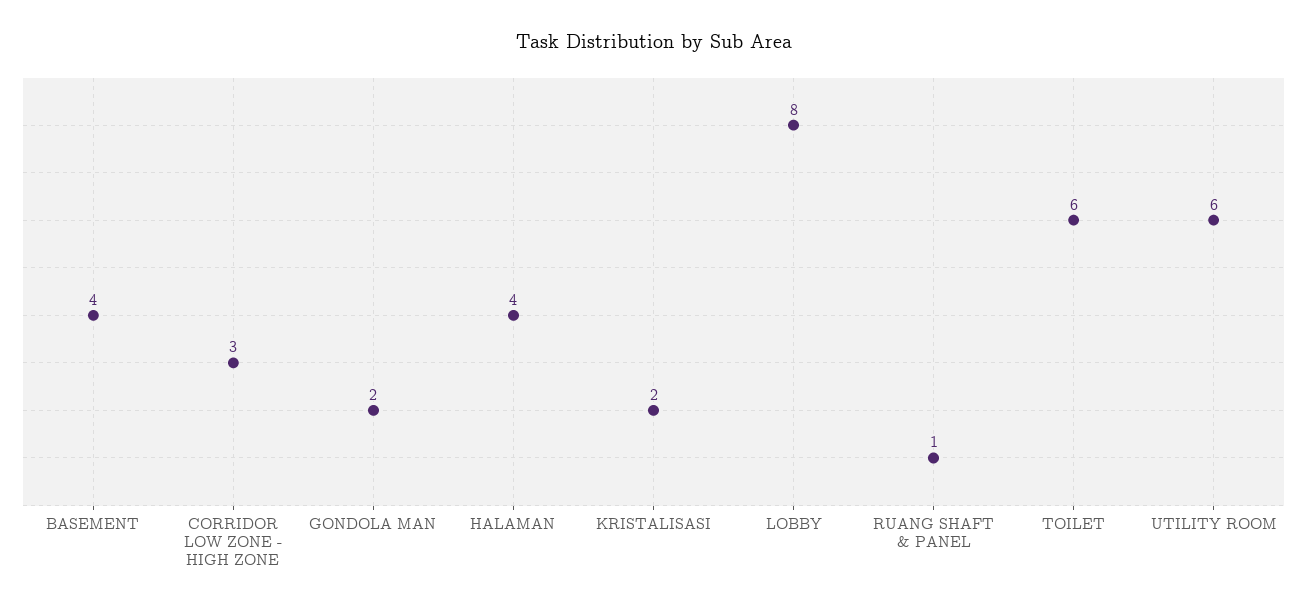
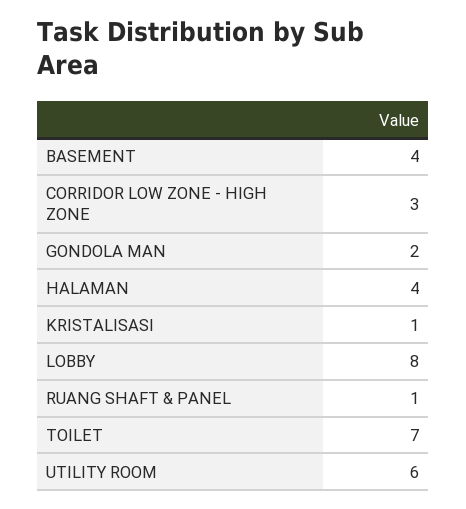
  {
    "BASEMENT": 4,
    "CORRIDOR LOW ZONE - HIGH ZONE": 3,
    "GONDOLA MAN": 2,
    "HALAMAN": 4,
-   "KRISTALISASI": 2,
+   "KRISTALISASI": 1,
    "LOBBY": 8,
    "RUANG SHAFT & PANEL": 1,
-   "TOILET": 6,
+   "TOILET": 7,
    "UTILITY ROOM": 6
  }

